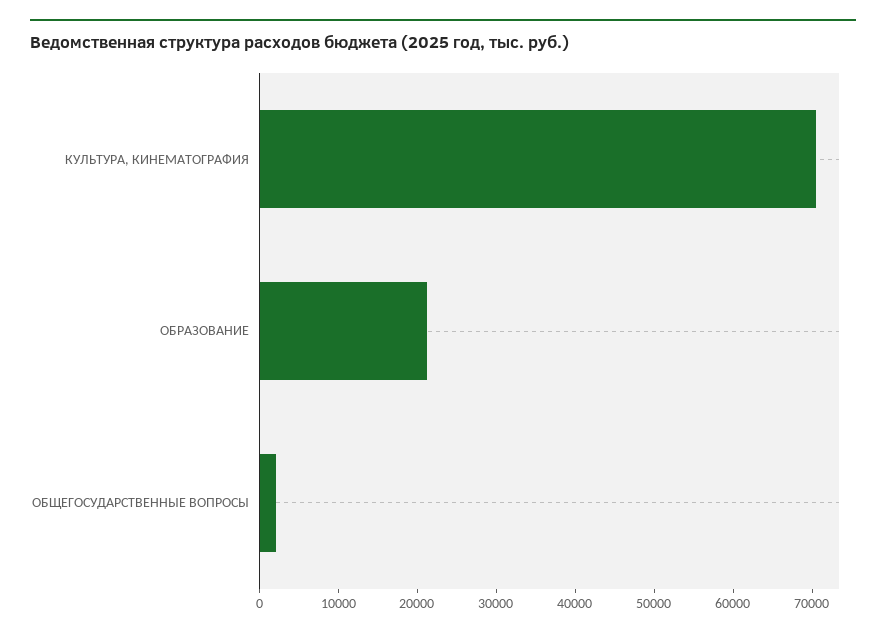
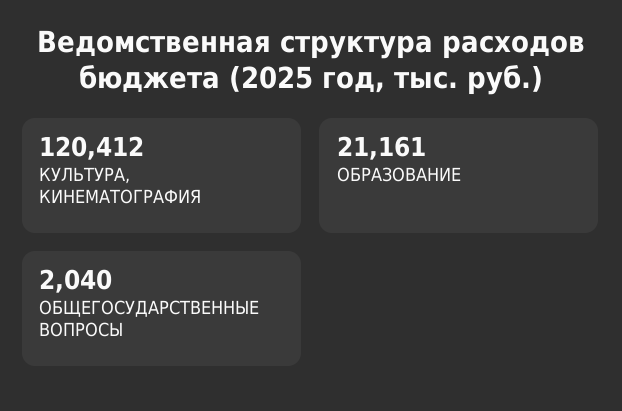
  {
-   "КУЛЬТУРА, КИНЕМАТОГРАФИЯ": 70000,
+   "КУЛЬТУРА, КИНЕМАТОГРАФИЯ": 120412,
    "ОБРАЗОВАНИЕ": 21161,
    "ОБЩЕГОСУДАРСТВЕННЫЕ ВОПРОСЫ": 2040
  }

